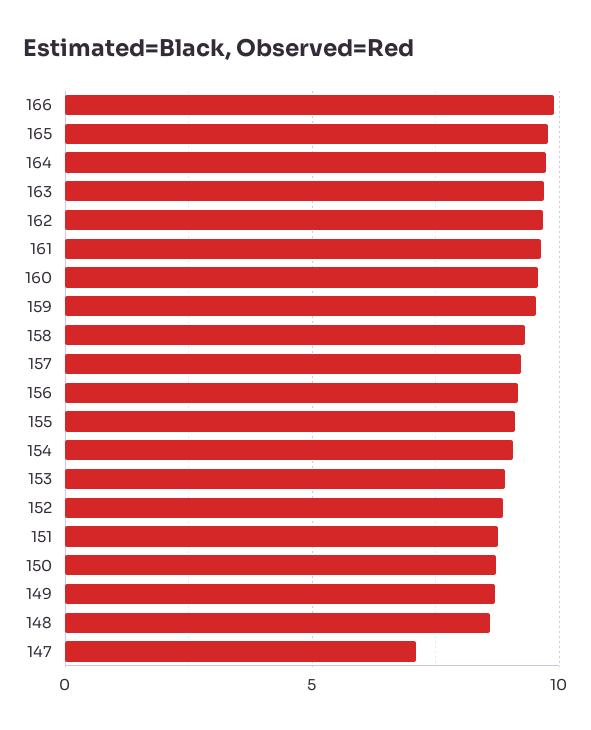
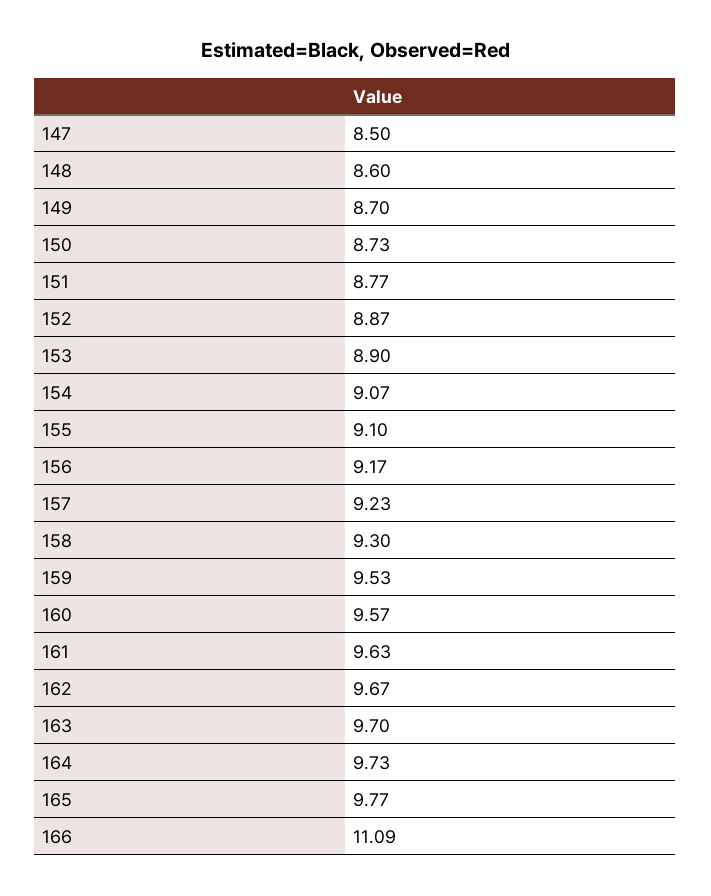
  {
-   "166": 10,
+   "166": 11.09,
    "165": 9.77,
    "164": 9.73,
    "163": 9.7,
    "162": 9.67,
    "161": 9.63,
    "160": 9.57,
    "159": 9.53,
    "158": 9.3,
    "157": 9.23,
    "156": 9.17,
    "155": 9.1,
    "154": 9.07,
    "153": 8.9,
    "152": 8.87,
    "151": 8.77,
    "150": 8.73,
    "149": 8.7,
    "148": 8.6,
-   "147": 7
+   "147": 8.5
  }

